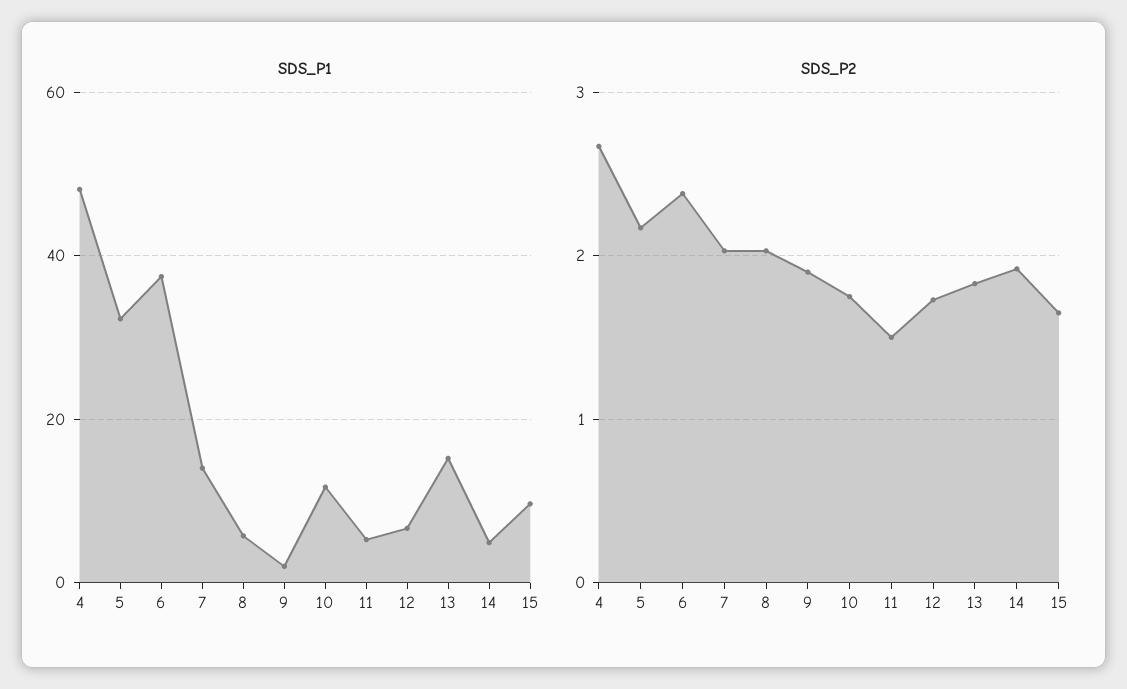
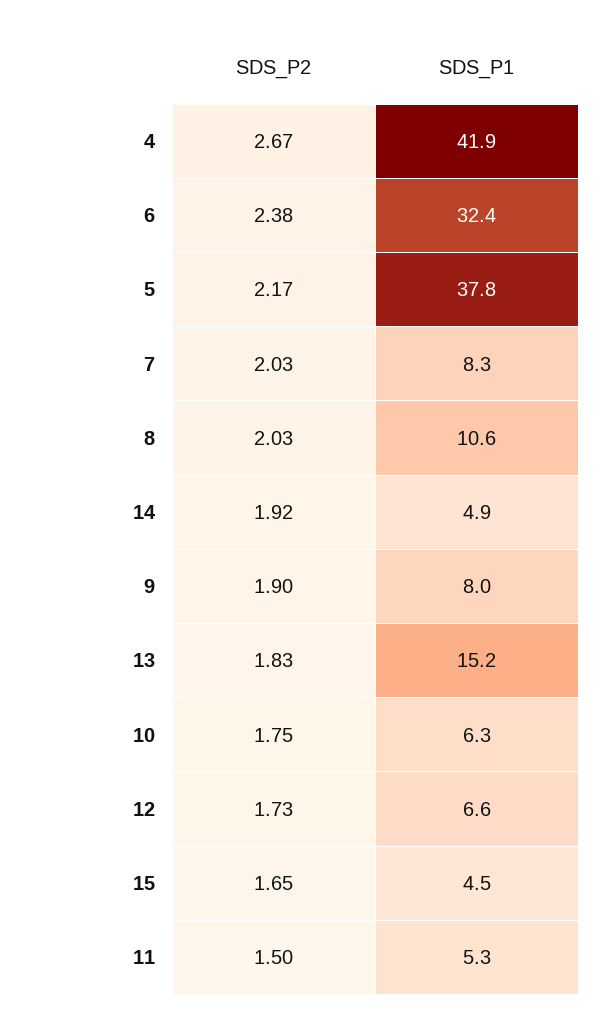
  {
    "SDS_P1": {
-     "4": 48,
+     "4": 41.9,
-     "5": 32,
+     "5": 37.8,
-     "6": 38,
+     "6": 32.4,
-     "7": 14,
+     "7": 8.3,
-     "8": 6,
+     "8": 10.6,
-     "9": 2,
+     "9": 8,
-     "10": 12,
+     "10": 6.3,
      "11": 5.3,
      "12": 6.6,
      "13": 15.2,
      "14": 4.9,
-     "15": 10
+     "15": 4.5
    },
    "SDS_P2": {
      "4": 2.67,
      "5": 2.17,
      "6": 2.38,
      "7": 2.03,
      "8": 2.03,
      "9": 1.9,
      "10": 1.75,
      "11": 1.5,
      "12": 1.73,
      "13": 1.83,
      "14": 1.92,
      "15": 1.65
    }
  }

